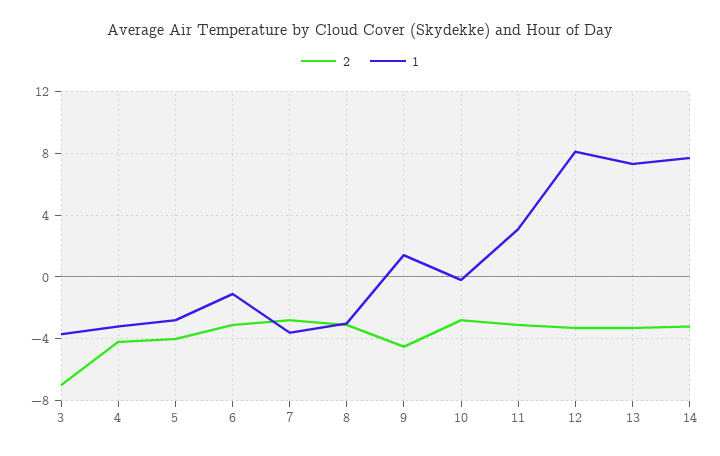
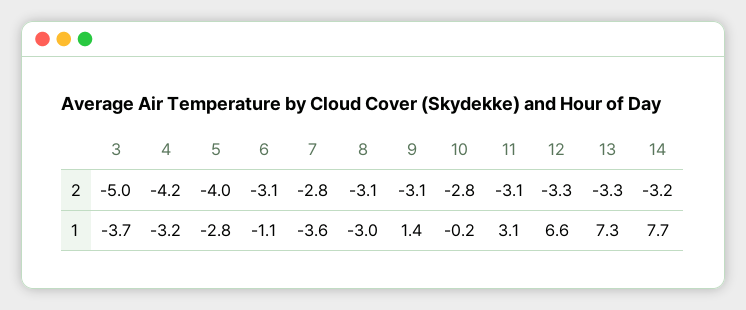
  {
    "2": {
-     "3": -7,
+     "3": -5,
      "4": -4.2,
      "5": -4,
      "6": -3.1,
      "7": -2.8,
      "8": -3.1,
-     "9": -4.5,
+     "9": -3.1,
      "10": -2.8,
      "11": -3.1,
      "12": -3.3,
      "13": -3.3,
      "14": -3.2
    },
    "1": {
      "3": -3.7,
      "4": -3.2,
      "5": -2.8,
      "6": -1.1,
      "7": -3.6,
      "8": -3,
      "9": 1.4,
      "10": -0.2,
      "11": 3.1,
-     "12": 8,
+     "12": 6.6,
      "13": 7.3,
      "14": 7.7
    }
  }

